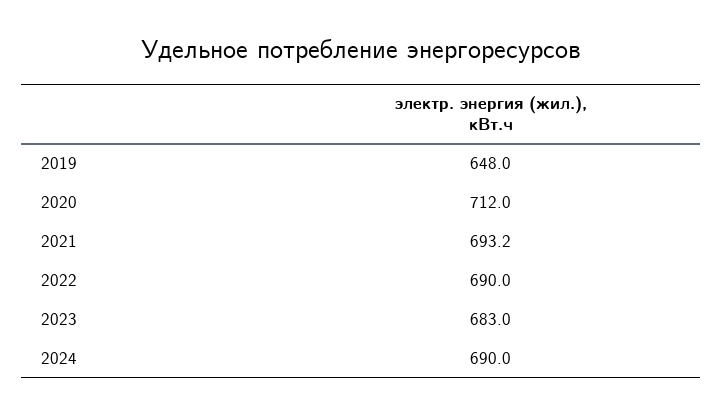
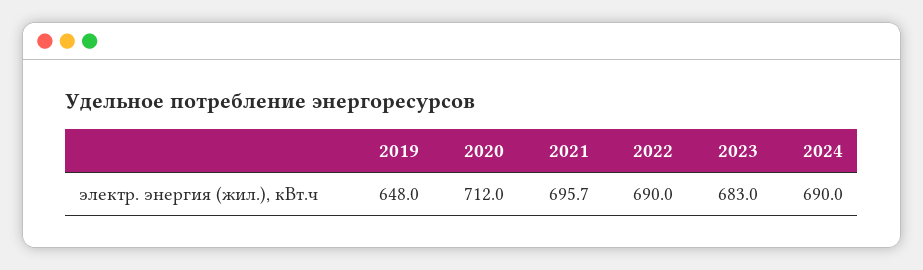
  {
    "2019": 648,
    "2020": 712,
-   "2021": 693.2,
+   "2021": 695.7,
    "2022": 690,
    "2023": 683,
    "2024": 690
  }

